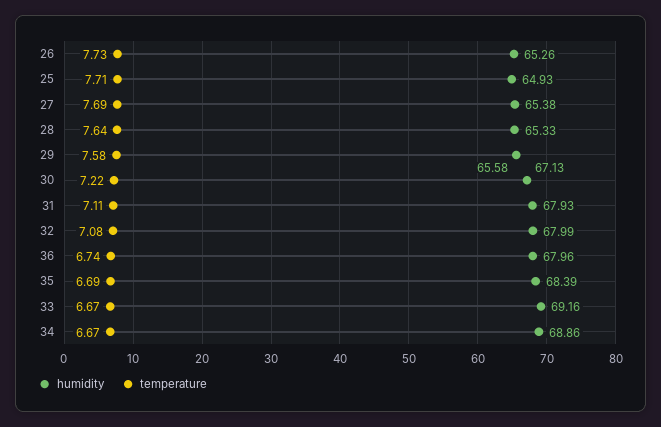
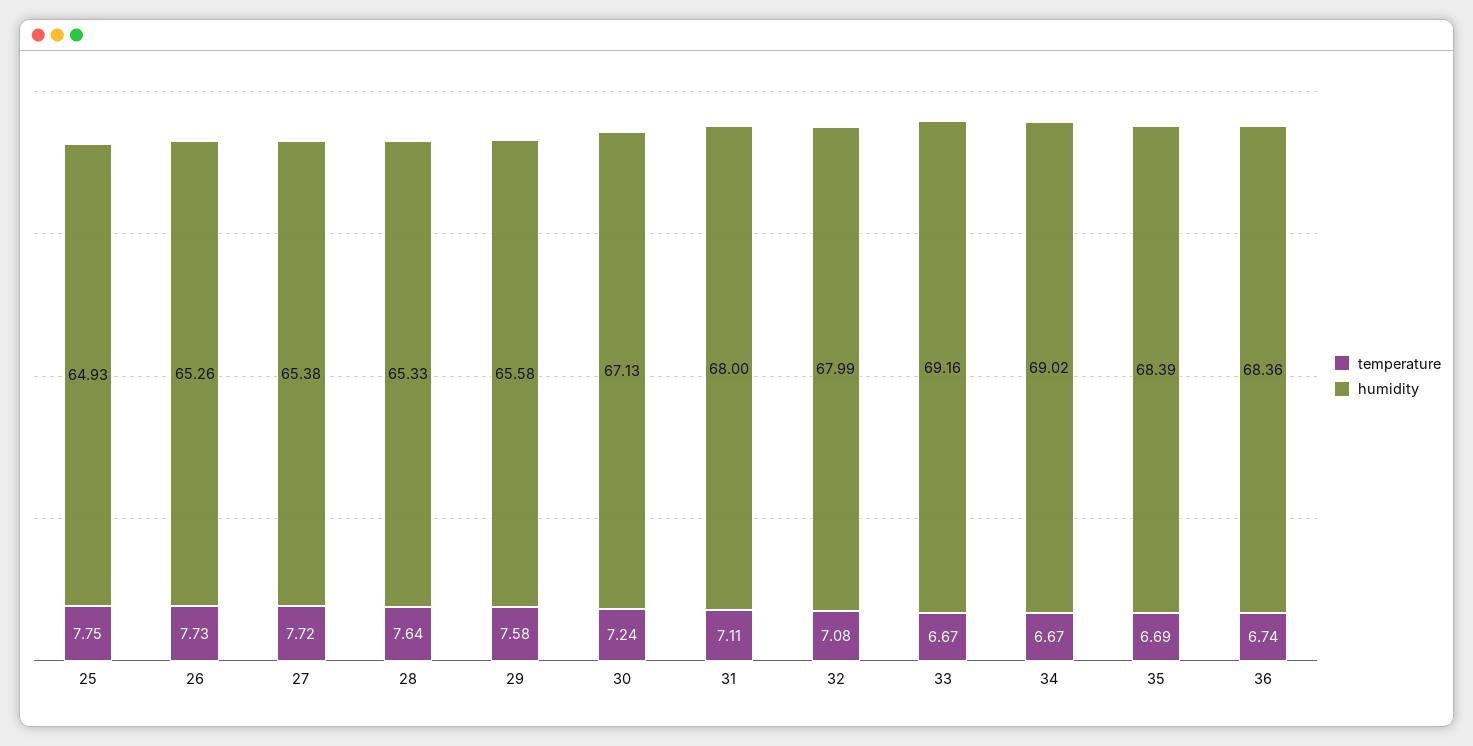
  {
    "humidity": {
      "26": 65.26,
      "25": 64.93,
      "27": 65.38,
      "28": 65.33,
      "29": 65.58,
      "30": 67.13,
-     "31": 67.93,
+     "31": 68,
      "32": 67.99,
-     "36": 67.96,
+     "36": 68.36,
      "35": 68.39,
      "33": 69.16,
-     "34": 68.86
+     "34": 69.02
    },
    "temperature": {
      "26": 7.73,
-     "25": 7.71,
+     "25": 7.75,
-     "27": 7.69,
+     "27": 7.72,
      "28": 7.64,
      "29": 7.58,
-     "30": 7.22,
+     "30": 7.24,
      "31": 7.11,
      "32": 7.08,
      "36": 6.74,
      "35": 6.69,
      "33": 6.67,
      "34": 6.67
    }
  }

